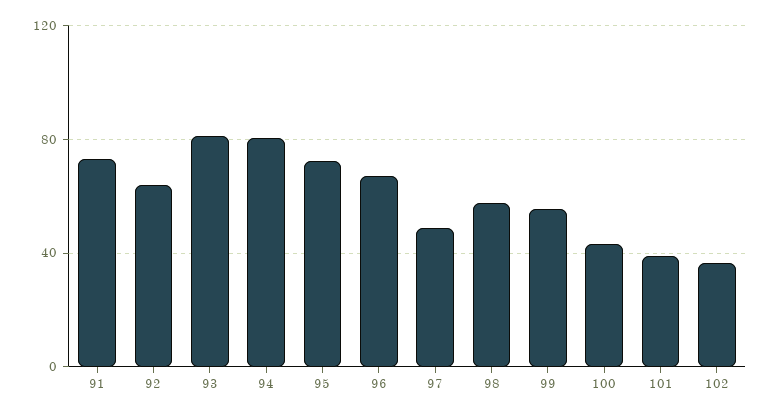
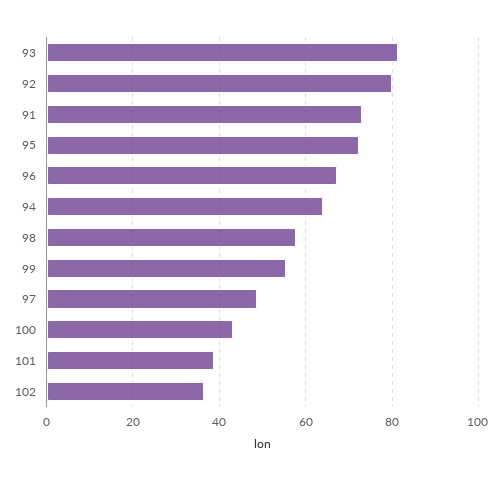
  {
    "91": 74,
-   "92": 65,
+   "92": 80,
    "93": 82,
-   "94": 80,
+   "94": 64,
    "95": 72,
    "96": 68,
    "97": 48,
    "98": 58,
    "99": 56,
    "100": 44,
    "101": 38,
    "102": 36
  }

